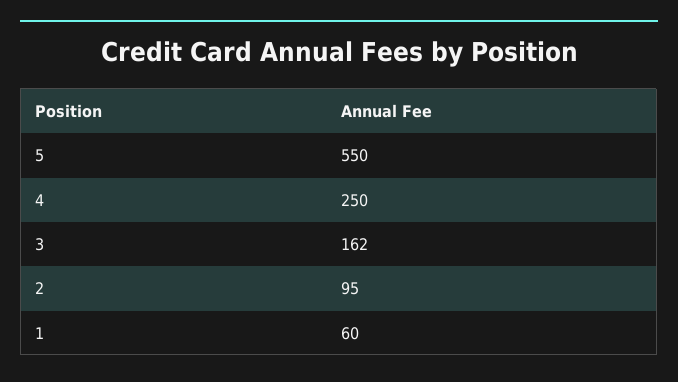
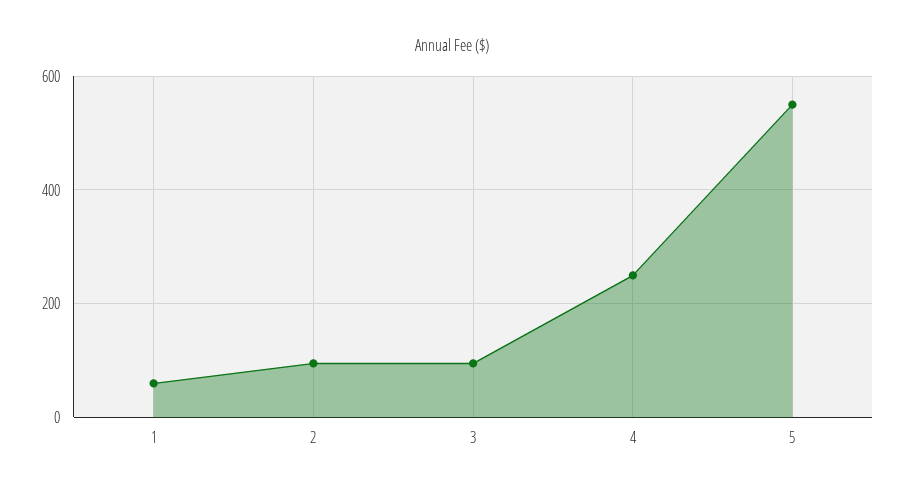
  {
    "5": 550,
    "4": 250,
-   "3": 162,
+   "3": 100,
    "2": 95,
    "1": 60
  }

